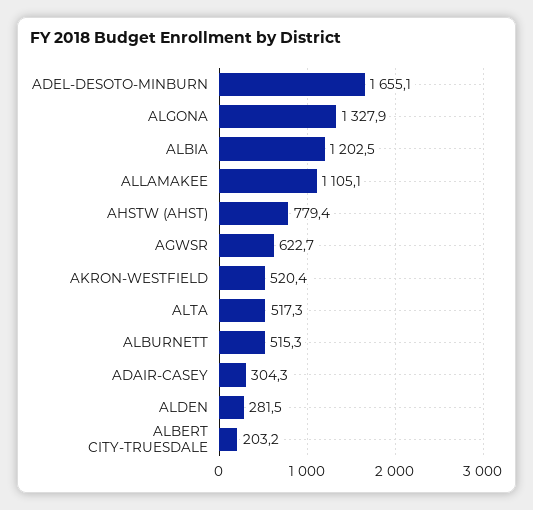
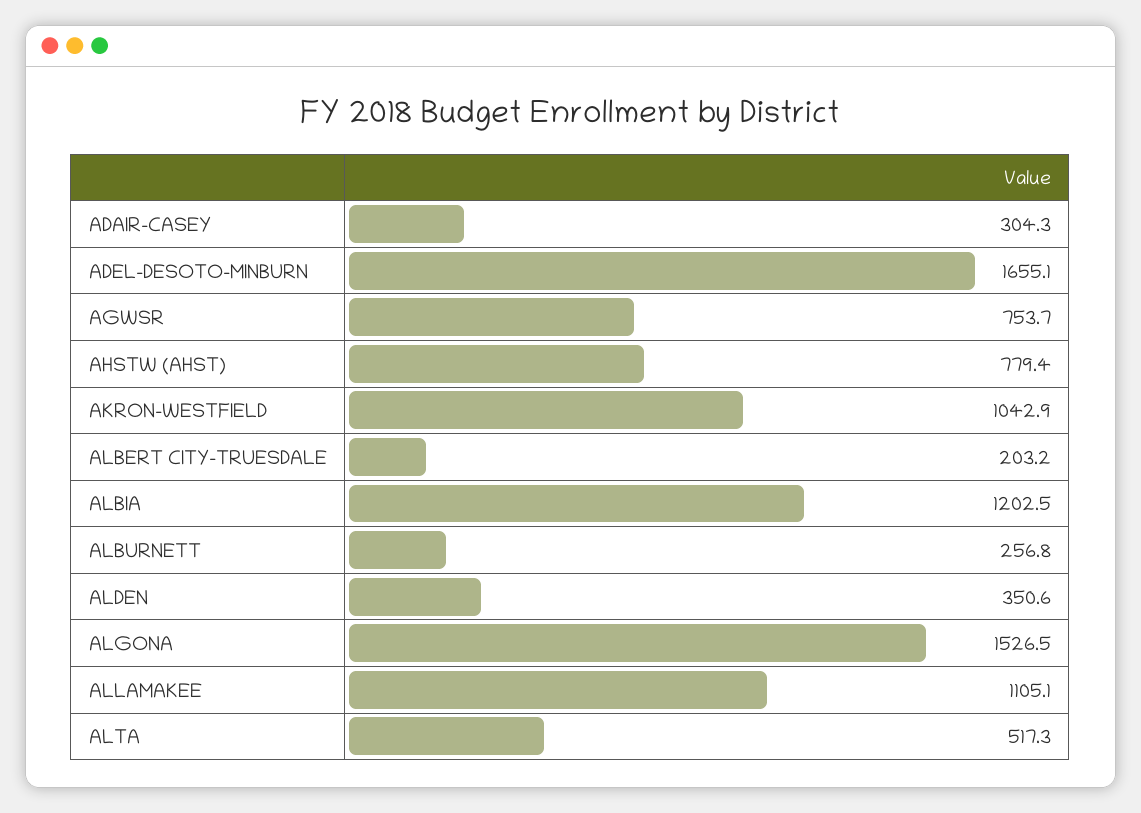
  {
    "ADEL-DESOTO-MINBURN": 1655.1,
-   "ALGONA": 1327.9,
+   "ALGONA": 1526.5,
    "ALBIA": 1202.5,
    "ALLAMAKEE": 1105.1,
    "AHSTW (AHST)": 779.4,
-   "AGWSR": 622.7,
+   "AGWSR": 753.7,
-   "AKRON-WESTFIELD": 520.4,
+   "AKRON-WESTFIELD": 1042.9,
    "ALTA": 517.3,
-   "ALBURNETT": 515.3,
+   "ALBURNETT": 256.8,
    "ADAIR-CASEY": 304.3,
-   "ALDEN": 281.5,
+   "ALDEN": 350.6,
    "ALBERT CITY-TRUESDALE": 203.2
  }

